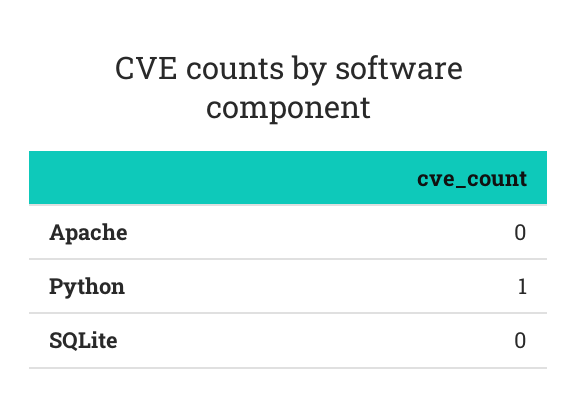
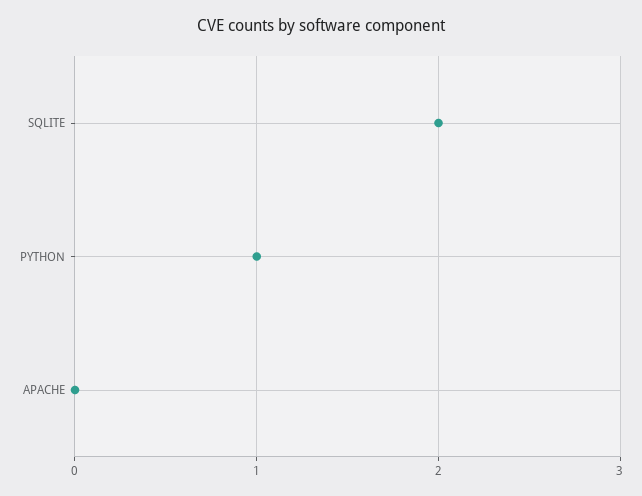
  {
    "Apache": 0,
    "Python": 1,
-   "SQLite": 0
+   "SQLite": 2
  }

